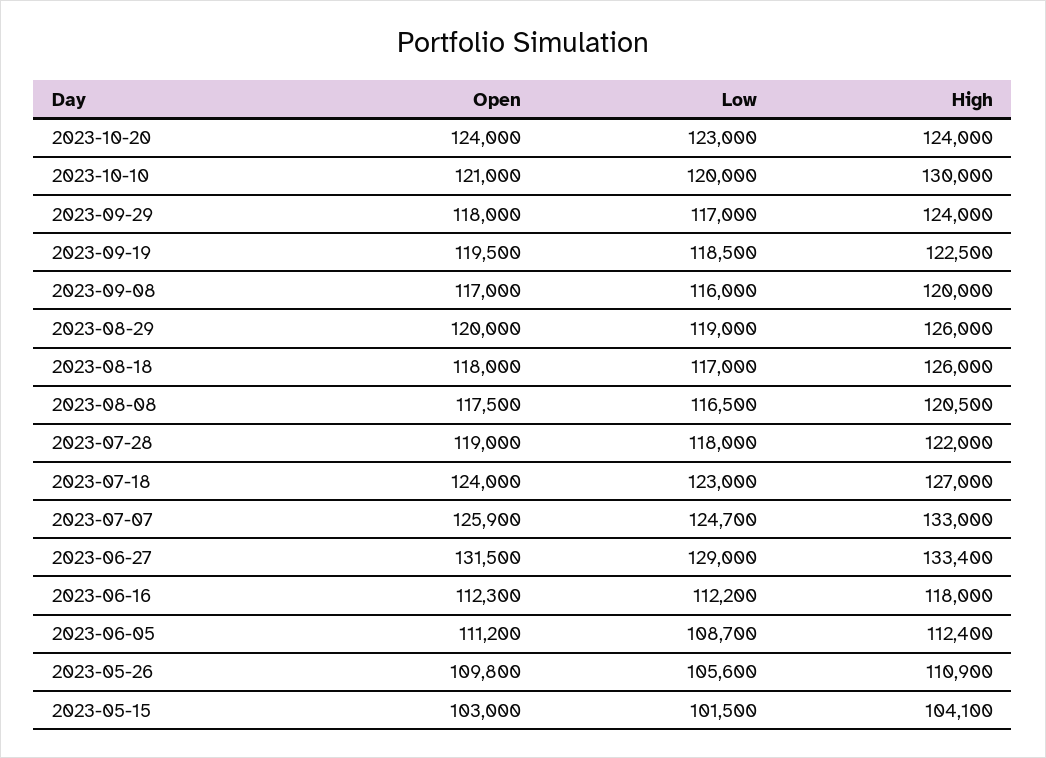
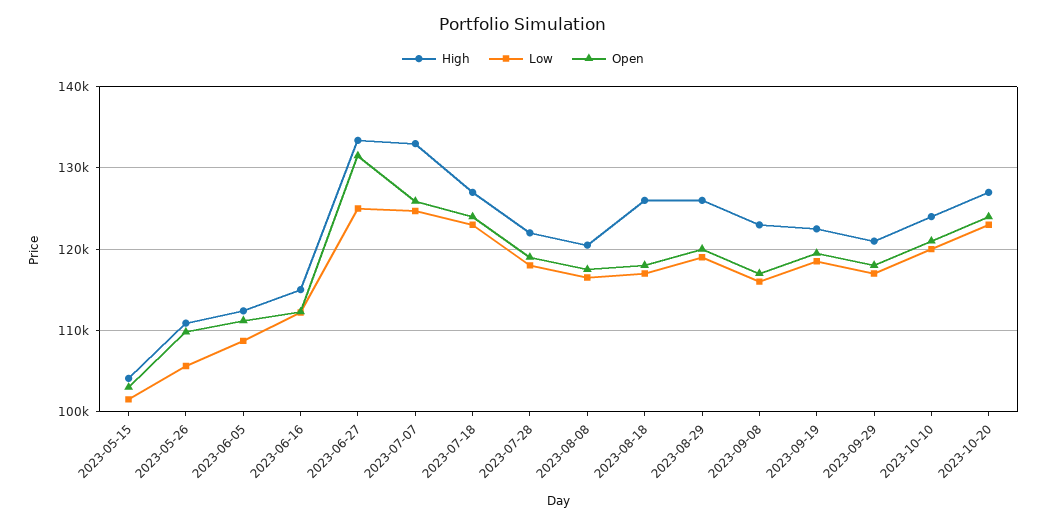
  {
    "Open": {
      "2023-10-20": 124000,
      "2023-10-10": 121000,
      "2023-09-29": 118000,
      "2023-09-19": 119500,
      "2023-09-08": 117000,
      "2023-08-29": 120000,
      "2023-08-18": 118000,
      "2023-08-08": 117500,
      "2023-07-28": 119000,
      "2023-07-18": 124000,
      "2023-07-07": 125900,
      "2023-06-27": 131500,
      "2023-06-16": 112300,
      "2023-06-05": 111200,
      "2023-05-26": 109800,
      "2023-05-15": 103000
    },
    "Low": {
      "2023-10-20": 123000,
      "2023-10-10": 120000,
      "2023-09-29": 117000,
      "2023-09-19": 118500,
      "2023-09-08": 116000,
      "2023-08-29": 119000,
      "2023-08-18": 117000,
      "2023-08-08": 116500,
      "2023-07-28": 118000,
      "2023-07-18": 123000,
      "2023-07-07": 124700,
-     "2023-06-27": 129000,
+     "2023-06-27": 125000,
      "2023-06-16": 112200,
      "2023-06-05": 108700,
      "2023-05-26": 105600,
      "2023-05-15": 101500
    },
    "High": {
-     "2023-10-20": 124000,
+     "2023-10-20": 127000,
-     "2023-10-10": 130000,
+     "2023-10-10": 124000,
-     "2023-09-29": 124000,
+     "2023-09-29": 121000,
      "2023-09-19": 122500,
-     "2023-09-08": 120000,
+     "2023-09-08": 123000,
      "2023-08-29": 126000,
      "2023-08-18": 126000,
      "2023-08-08": 120500,
      "2023-07-28": 122000,
      "2023-07-18": 127000,
      "2023-07-07": 133000,
      "2023-06-27": 133400,
-     "2023-06-16": 118000,
+     "2023-06-16": 115000,
      "2023-06-05": 112400,
      "2023-05-26": 110900,
      "2023-05-15": 104100
    }
  }

